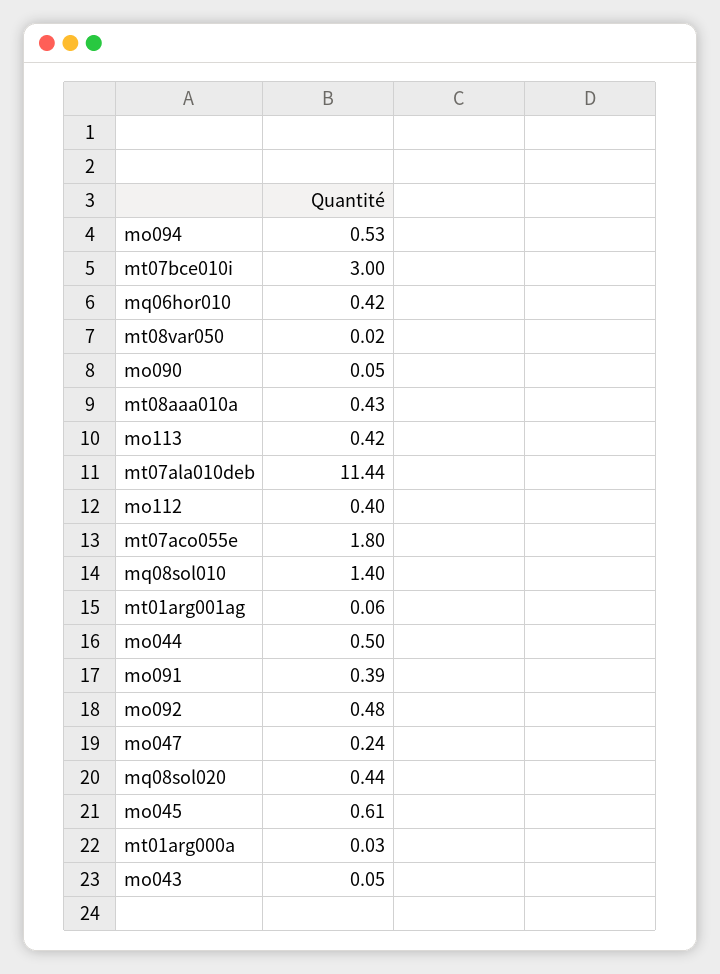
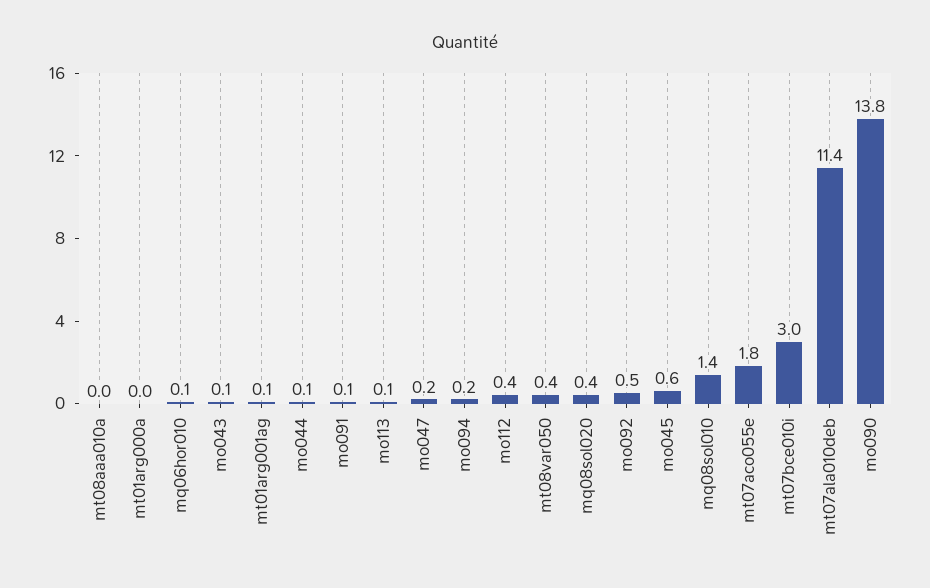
  {
-   "mo094": 0.53,
+   "mo094": 0.2,
    "mt07bce010i": 3,
-   "mq06hor010": 0.42,
+   "mq06hor010": 0.1,
-   "mt08var050": 0.02,
+   "mt08var050": 0.4,
-   "mo090": 0.05,
+   "mo090": 13.8,
-   "mt08aaa010a": 0.43,
+   "mt08aaa010a": 0,
-   "mo113": 0.42,
+   "mo113": 0.1,
    "mt07ala010deb": 11.44,
    "mo112": 0.4,
    "mt07aco055e": 1.8,
    "mq08sol010": 1.4,
    "mt01arg001ag": 0.06,
-   "mo044": 0.5,
+   "mo044": 0.1,
-   "mo091": 0.39,
+   "mo091": 0.1,
    "mo092": 0.48,
    "mo047": 0.24,
    "mq08sol020": 0.44,
    "mo045": 0.61,
    "mt01arg000a": 0.03,
    "mo043": 0.05
  }

